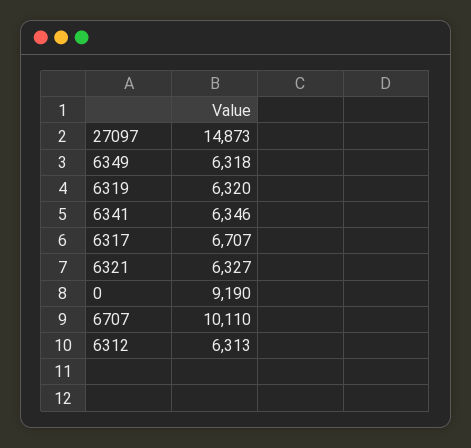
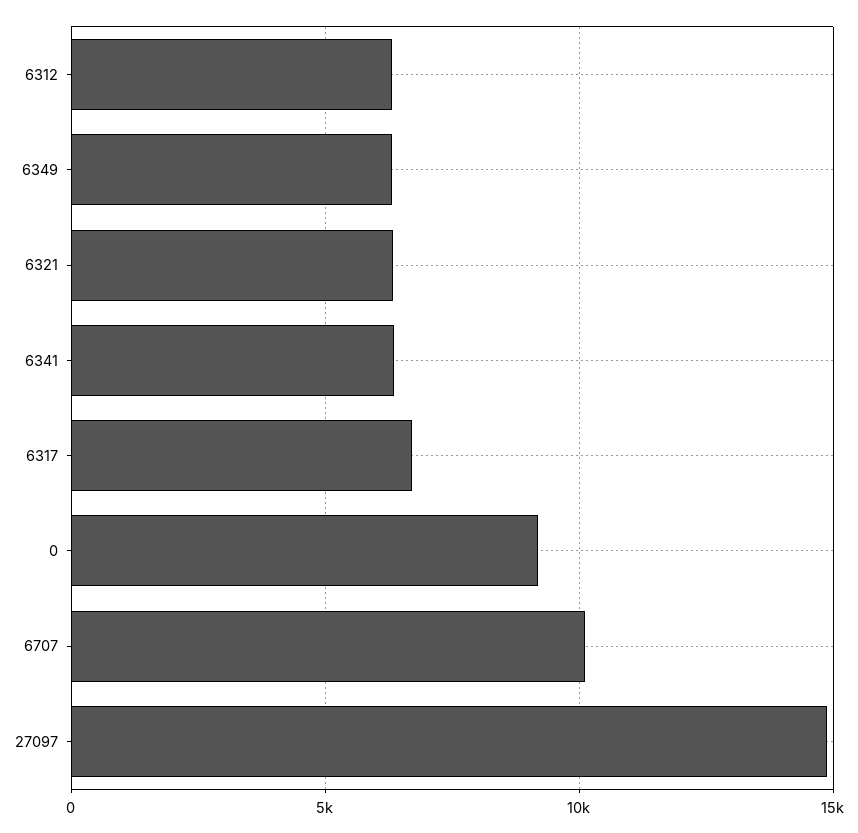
  {
    "27097": 14873,
    "6349": 6318,
-   "6319": 6320,
    "6341": 6346,
    "6317": 6707,
    "6321": 6327,
    "0": 9190,
    "6707": 10110,
    "6312": 6313
  }

